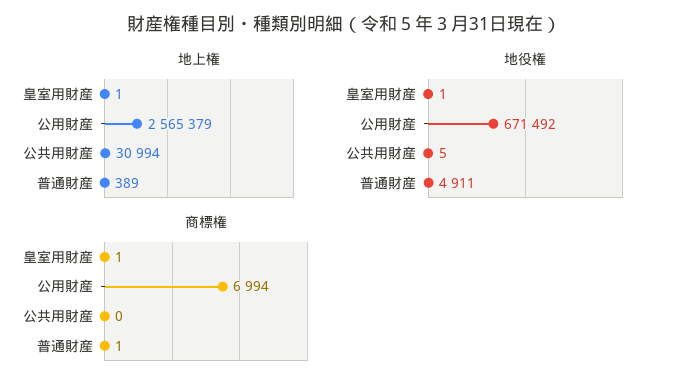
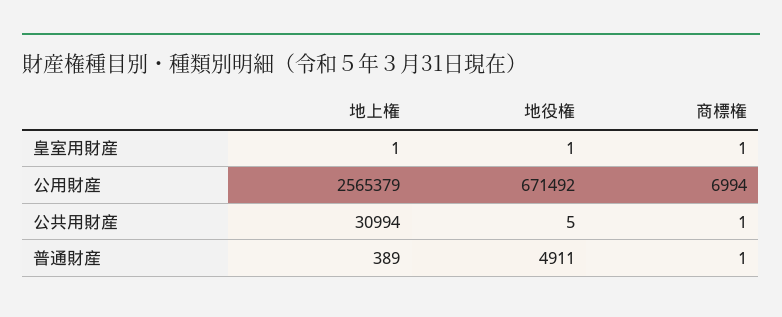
  {
    "地上権": {
      "皇室用財産": 1,
      "公用財産": 2565379,
      "公共用財産": 30994,
      "普通財産": 389
    },
    "地役権": {
      "皇室用財産": 1,
      "公用財産": 671492,
      "公共用財産": 5,
      "普通財産": 4911
    },
    "商標権": {
      "皇室用財産": 1,
      "公用財産": 6994,
-     "公共用財産": 0,
+     "公共用財産": 1,
      "普通財産": 1
    }
  }

